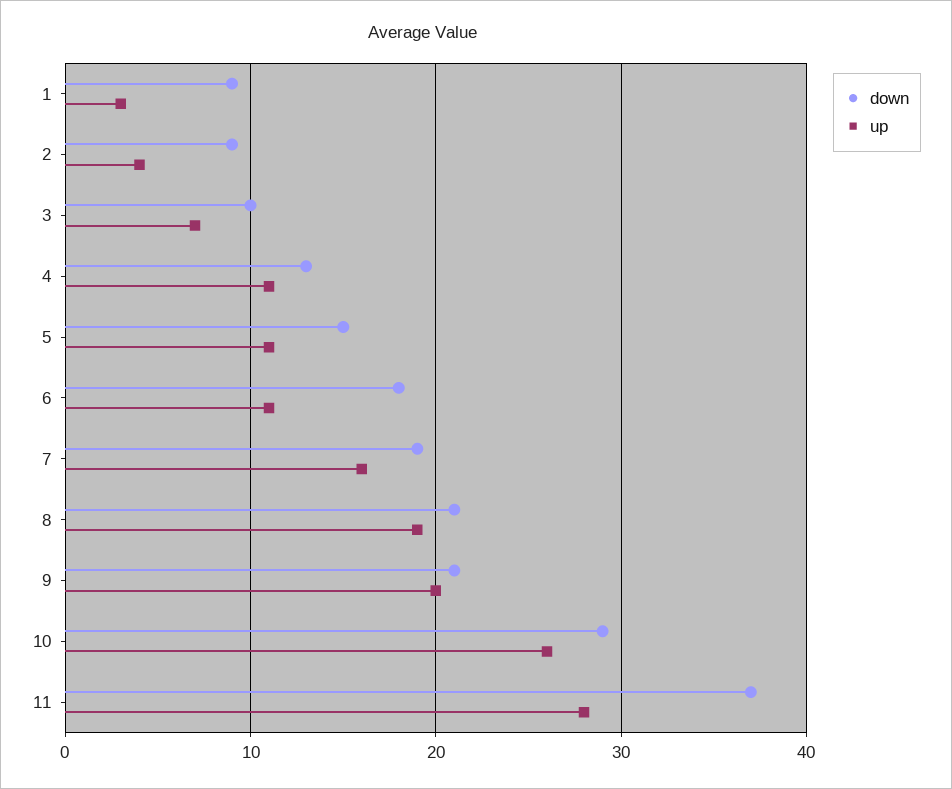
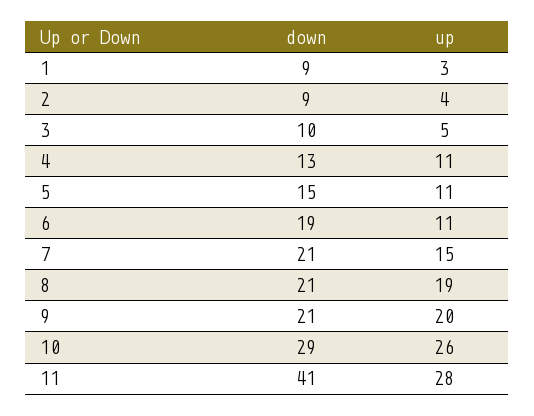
  {
    "down": {
      "1": 9,
      "2": 9,
      "3": 10,
      "4": 13,
      "5": 15,
-     "6": 18,
+     "6": 19,
-     "7": 19,
+     "7": 21,
      "8": 21,
      "9": 21,
      "10": 29,
-     "11": 37
+     "11": 41
    },
    "up": {
      "1": 3,
      "2": 4,
-     "3": 7,
+     "3": 5,
      "4": 11,
      "5": 11,
      "6": 11,
-     "7": 16,
+     "7": 15,
      "8": 19,
      "9": 20,
      "10": 26,
      "11": 28
    }
  }

